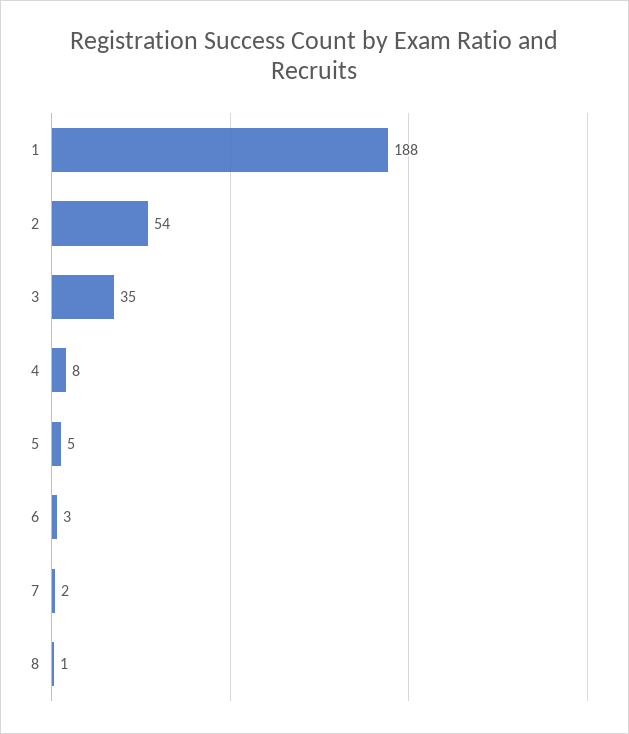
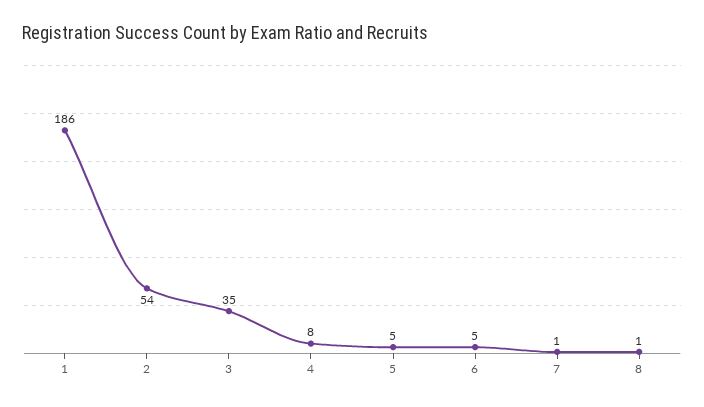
  {
-   "1": 188,
+   "1": 186,
    "2": 54,
    "3": 35,
    "4": 8,
    "5": 5,
-   "6": 3,
+   "6": 5,
-   "7": 2,
+   "7": 1,
    "8": 1
  }

